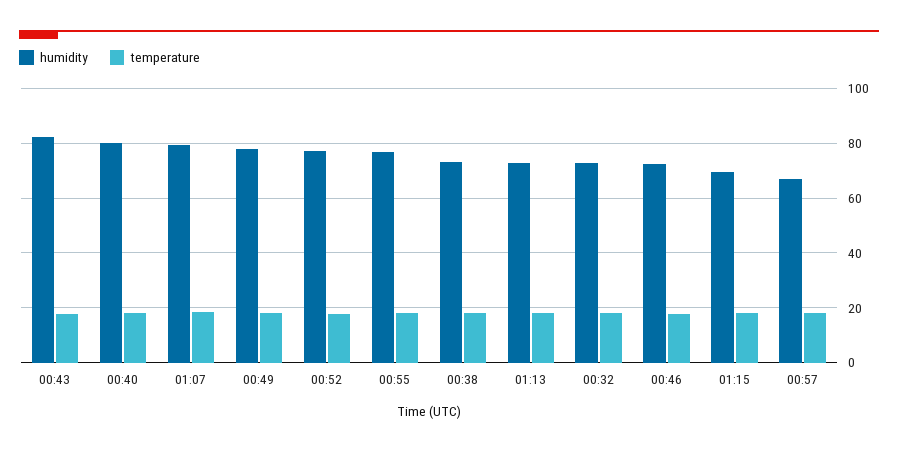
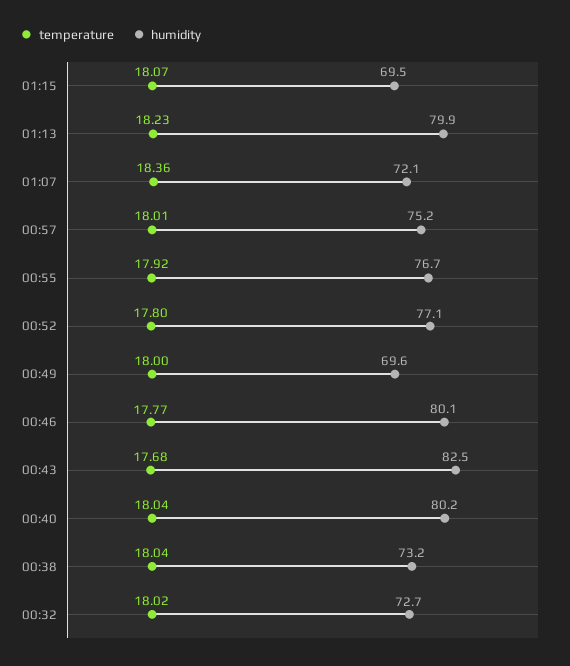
  {
    "humidity": {
      "00:43": 82.5,
      "00:40": 80.2,
-     "01:07": 80,
+     "01:07": 72.1,
-     "00:49": 77.5,
+     "00:49": 69.6,
      "00:52": 77.1,
      "00:55": 76.7,
      "00:38": 73.2,
-     "01:13": 72.5,
+     "01:13": 79.9,
      "00:32": 72.7,
-     "00:46": 72.5,
+     "00:46": 80.1,
      "01:15": 69.5,
-     "00:57": 67.5
+     "00:57": 75.2
    },
    "temperature": {
      "00:43": 17.68,
      "00:40": 18.04,
      "01:07": 18.36,
      "00:49": 18,
      "00:52": 17.8,
      "00:55": 17.92,
      "00:38": 18.04,
      "01:13": 18.23,
      "00:32": 18.02,
      "00:46": 17.77,
      "01:15": 18.07,
      "00:57": 18.01
    }
  }

